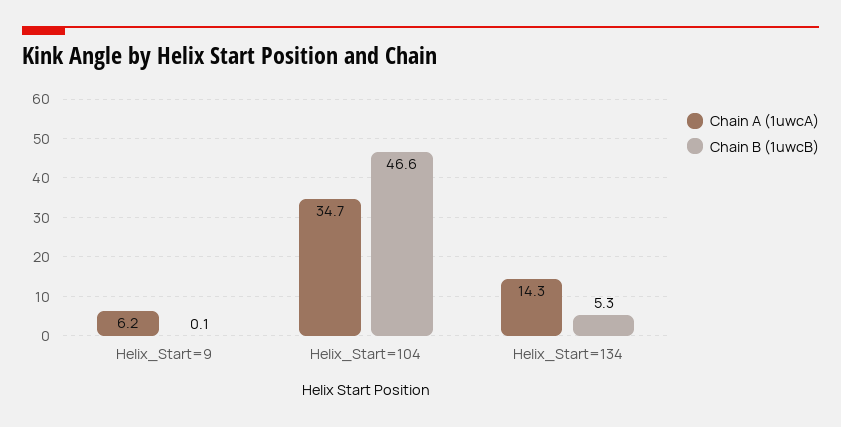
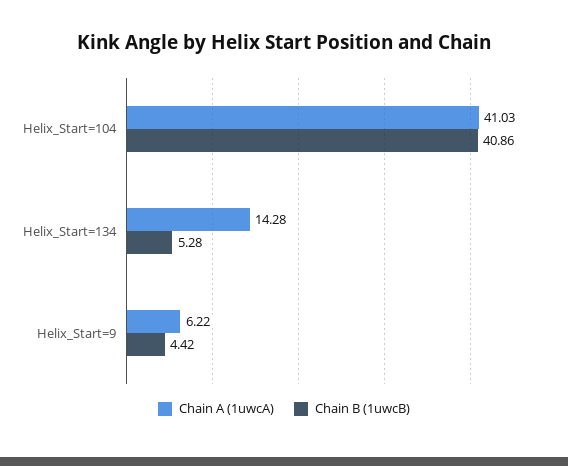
  {
    "Chain A (1uwcA)": {
      "Helix_Start=9": 6.22,
-     "Helix_Start=104": 34.7,
+     "Helix_Start=104": 41.03,
      "Helix_Start=134": 14.28
    },
    "Chain B (1uwcB)": {
-     "Helix_Start=9": 0.1,
+     "Helix_Start=9": 4.42,
-     "Helix_Start=104": 46.6,
+     "Helix_Start=104": 40.86,
      "Helix_Start=134": 5.28
    }
  }

